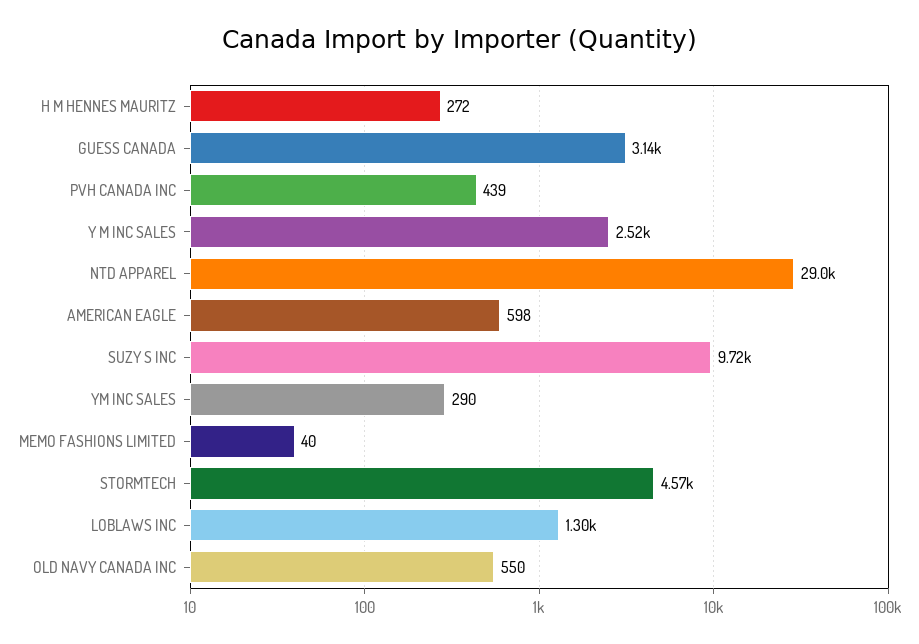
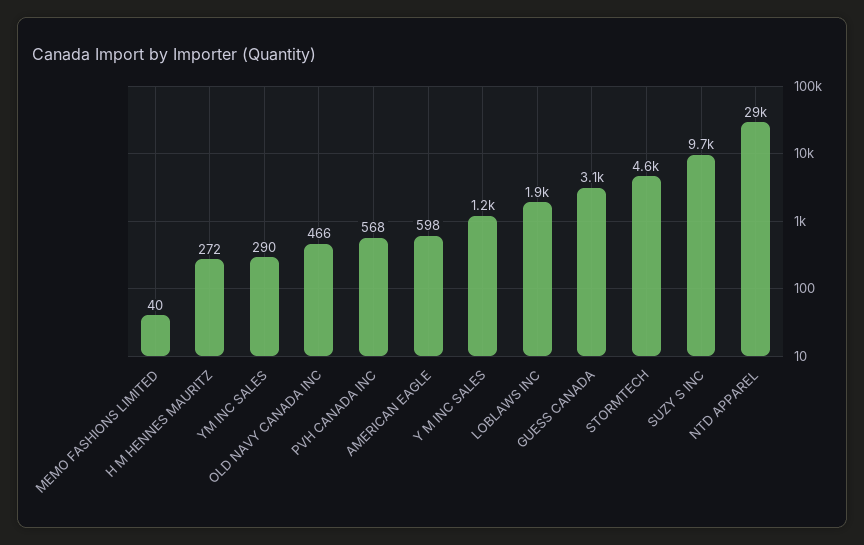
  {
    "H M HENNES MAURITZ": 272,
    "GUESS CANADA": 3140,
-   "PVH CANADA INC": 439,
+   "PVH CANADA INC": 568,
-   "Y M INC SALES": 2520,
+   "Y M INC SALES": 1200,
    "NTD APPAREL": 29000,
    "AMERICAN EAGLE": 598,
    "SUZY S INC": 9720,
    "YM INC SALES": 290,
    "MEMO FASHIONS LIMITED": 40,
    "STORMTECH": 4570,
-   "LOBLAWS INC": 1300,
+   "LOBLAWS INC": 1900,
-   "OLD NAVY CANADA INC": 550
+   "OLD NAVY CANADA INC": 466
  }

